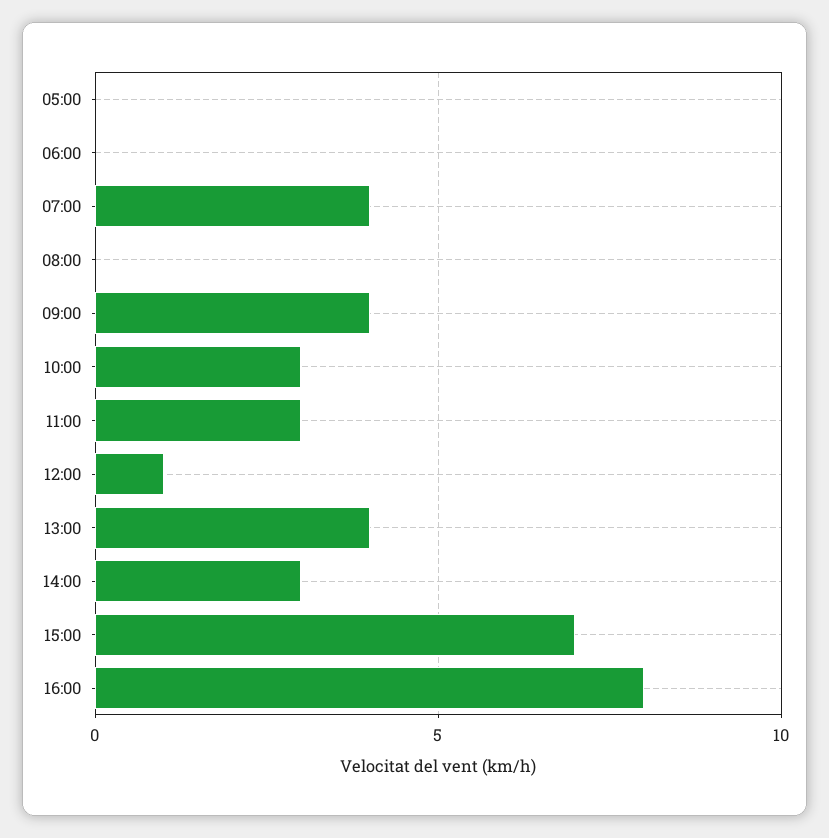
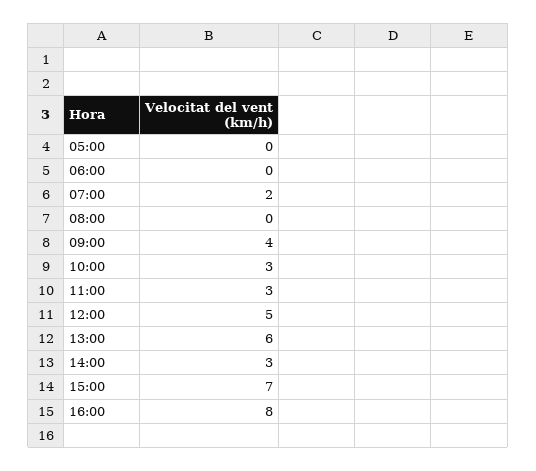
  {
    "05:00": 0,
    "06:00": 0,
-   "07:00": 4,
+   "07:00": 2,
    "08:00": 0,
    "09:00": 4,
    "10:00": 3,
    "11:00": 3,
-   "12:00": 1,
+   "12:00": 5,
-   "13:00": 4,
+   "13:00": 6,
    "14:00": 3,
    "15:00": 7,
    "16:00": 8
  }

